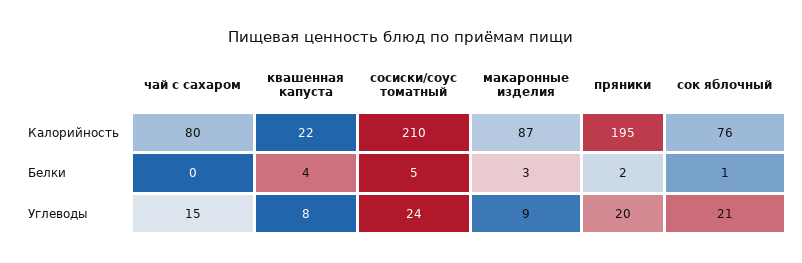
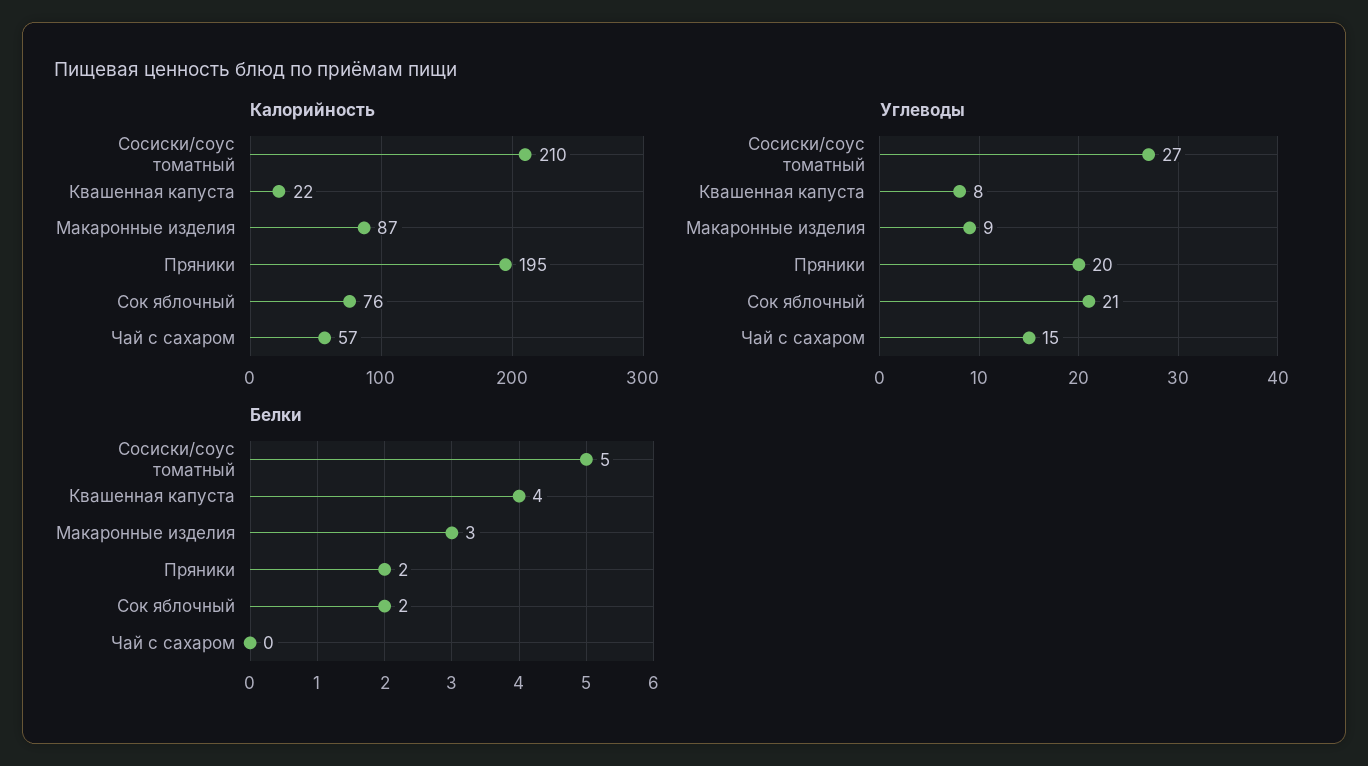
  {
    "Калорийность": {
-     "чай с сахаром": 80,
+     "чай с сахаром": 57,
      "квашенная капуста": 22,
      "сосиски/соус томатный": 210,
      "макаронные изделия": 87,
      "пряники": 195,
      "сок яблочный": 76
    },
    "Белки": {
      "чай с сахаром": 0,
      "квашенная капуста": 4,
      "сосиски/соус томатный": 5,
      "макаронные изделия": 3,
      "пряники": 2,
-     "сок яблочный": 1
+     "сок яблочный": 2
    },
    "Углеводы": {
      "чай с сахаром": 15,
      "квашенная капуста": 8,
-     "сосиски/соус томатный": 24,
+     "сосиски/соус томатный": 27,
      "макаронные изделия": 9,
      "пряники": 20,
      "сок яблочный": 21
    }
  }

